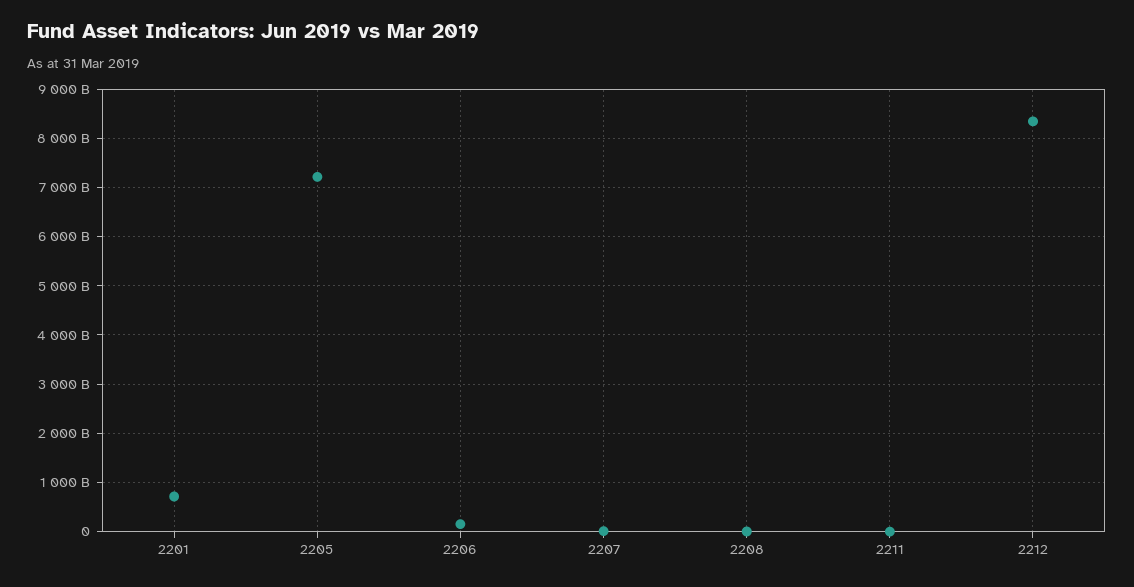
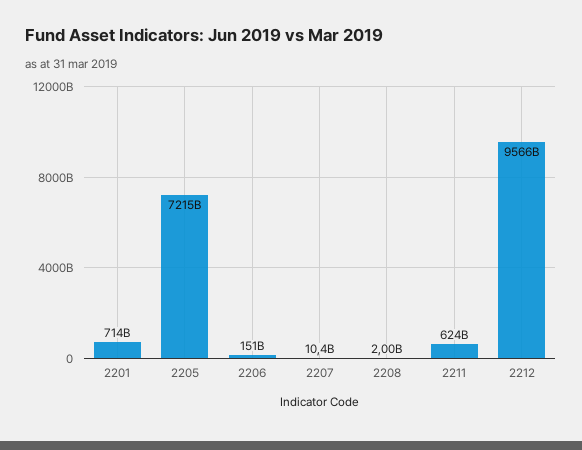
  {
    "2201": 714000000000,
    "2205": 7215000000000,
    "2206": 151000000000,
    "2207": 10400000000,
    "2208": 2000000000,
-   "2211": 0,
+   "2211": 624000000000,
-   "2212": 8400000000000
+   "2212": 9566000000000
  }

